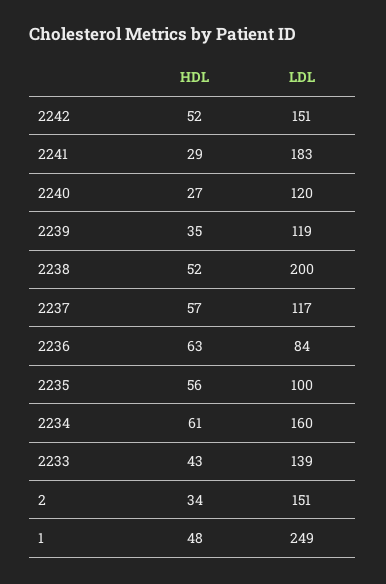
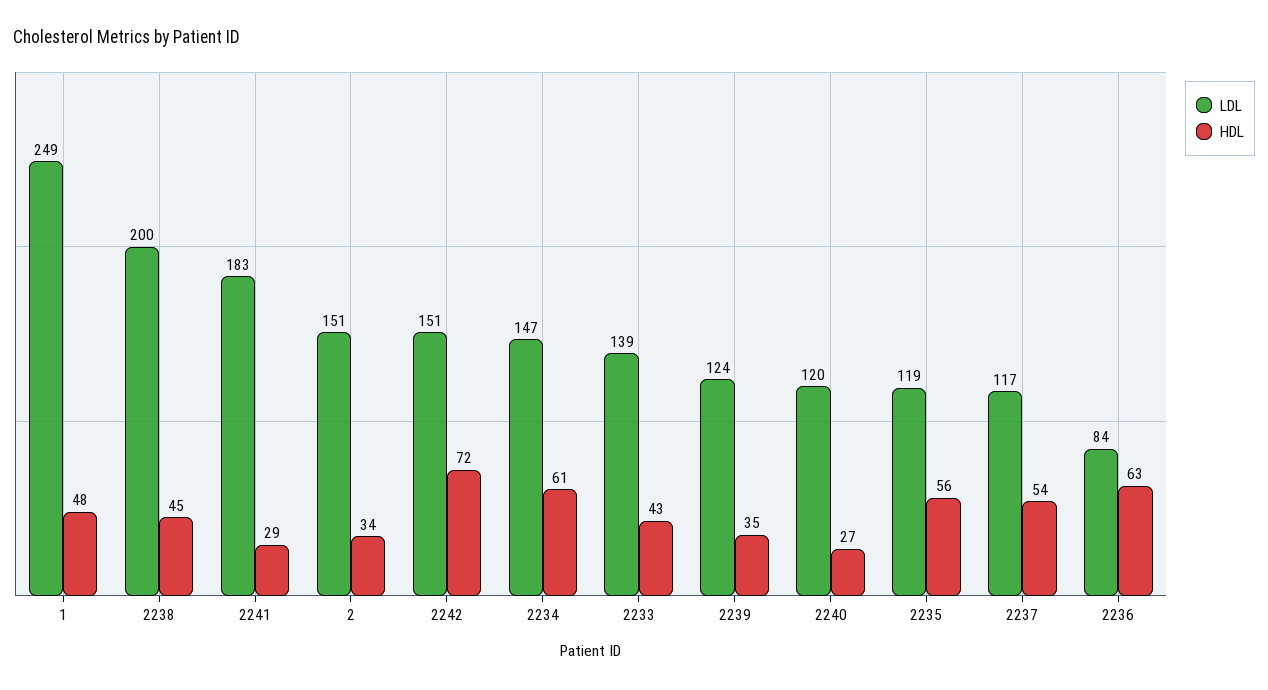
  {
    "HDL": {
-     "2242": 52,
+     "2242": 72,
      "2241": 29,
      "2240": 27,
      "2239": 35,
-     "2238": 52,
+     "2238": 45,
-     "2237": 57,
+     "2237": 54,
      "2236": 63,
      "2235": 56,
      "2234": 61,
      "2233": 43,
      "2": 34,
      "1": 48
    },
    "LDL": {
      "2242": 151,
      "2241": 183,
      "2240": 120,
-     "2239": 119,
+     "2239": 124,
      "2238": 200,
      "2237": 117,
      "2236": 84,
-     "2235": 100,
+     "2235": 119,
-     "2234": 160,
+     "2234": 147,
      "2233": 139,
      "2": 151,
      "1": 249
    }
  }

